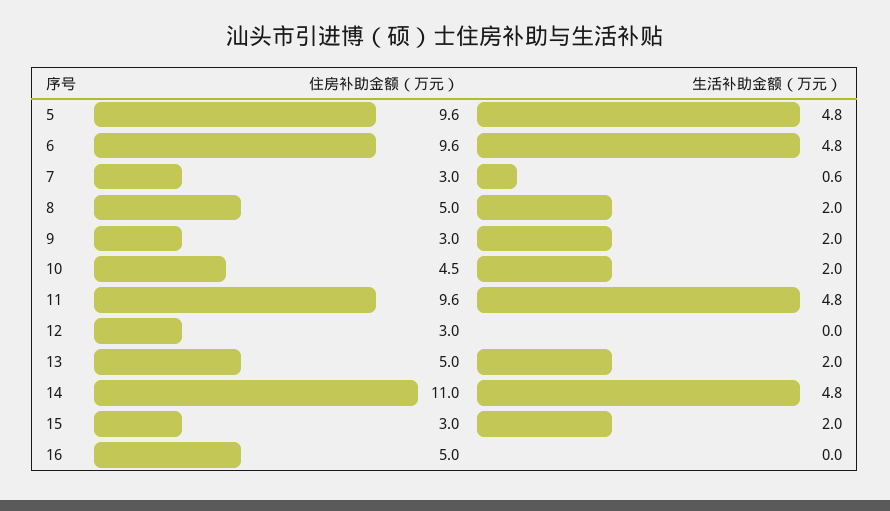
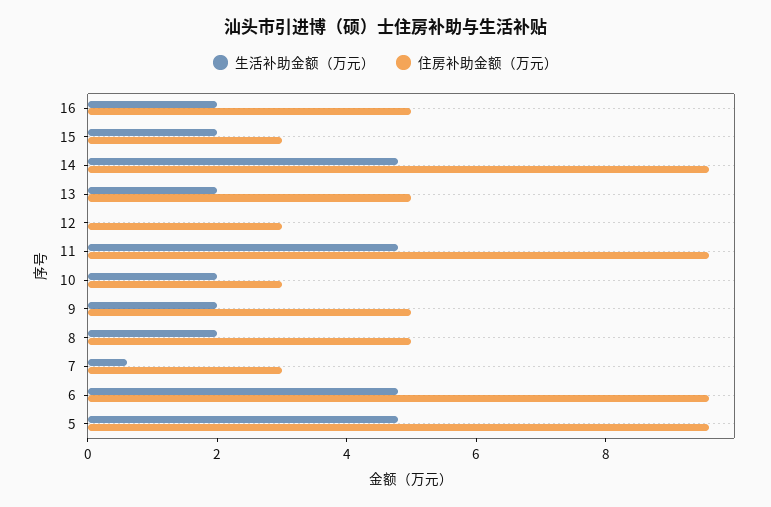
  {
    "住房补助金额（万元）": {
      "5": 9.6,
      "6": 9.6,
      "7": 3,
      "8": 5,
-     "9": 3,
+     "9": 5,
-     "10": 4.5,
+     "10": 3,
      "11": 9.6,
      "12": 3,
      "13": 5,
-     "14": 11,
+     "14": 9.5,
      "15": 3,
      "16": 5
    },
    "生活补助金额（万元）": {
      "5": 4.8,
      "6": 4.8,
      "7": 0.6,
      "8": 2,
      "9": 2,
      "10": 2,
      "11": 4.8,
      "12": 0,
      "13": 2,
      "14": 4.8,
      "15": 2,
-     "16": 0
+     "16": 2
    }
  }

